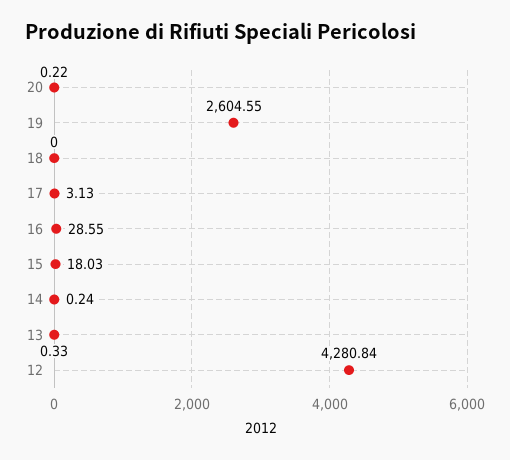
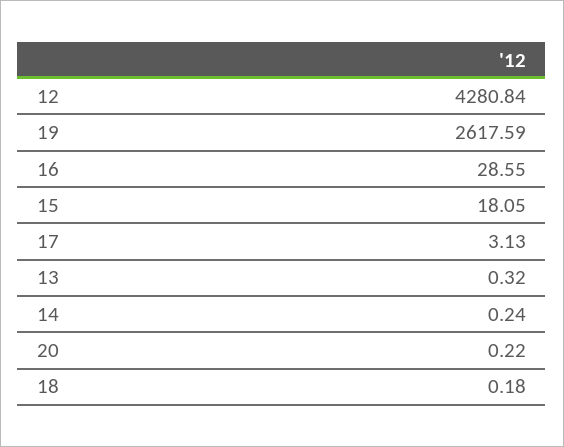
  {
    "20": 0.22,
-   "19": 2604.55,
+   "19": 2617.59,
-   "18": 0,
+   "18": 0.18,
    "17": 3.13,
    "16": 28.55,
-   "15": 18.03,
+   "15": 18.05,
    "14": 0.24,
-   "13": 0.33,
+   "13": 0.32,
    "12": 4280.84
  }

